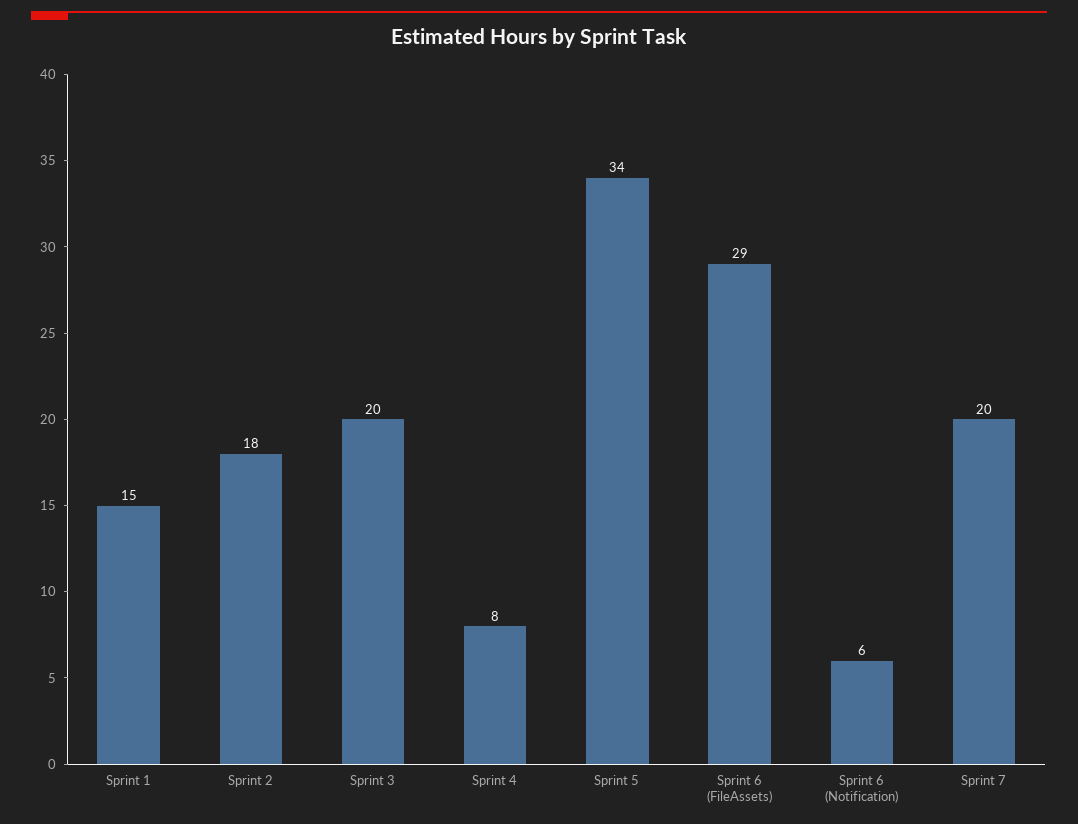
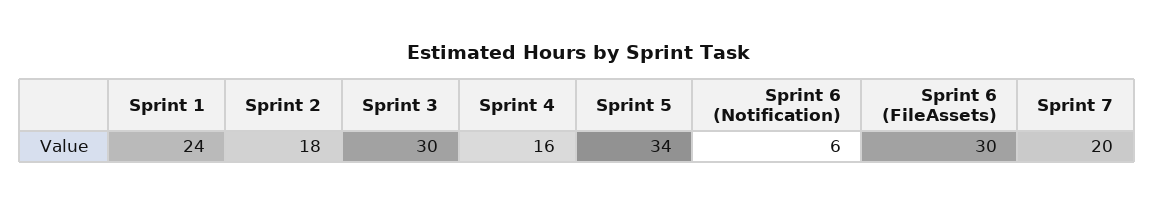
  {
-   "Sprint 1": 15,
+   "Sprint 1": 24,
    "Sprint 2": 18,
-   "Sprint 3": 20,
+   "Sprint 3": 30,
-   "Sprint 4": 8,
+   "Sprint 4": 16,
    "Sprint 5": 34,
-   "Sprint 6 (FileAssets)": 29,
+   "Sprint 6 (FileAssets)": 30,
    "Sprint 6 (Notification)": 6,
    "Sprint 7": 20
  }

